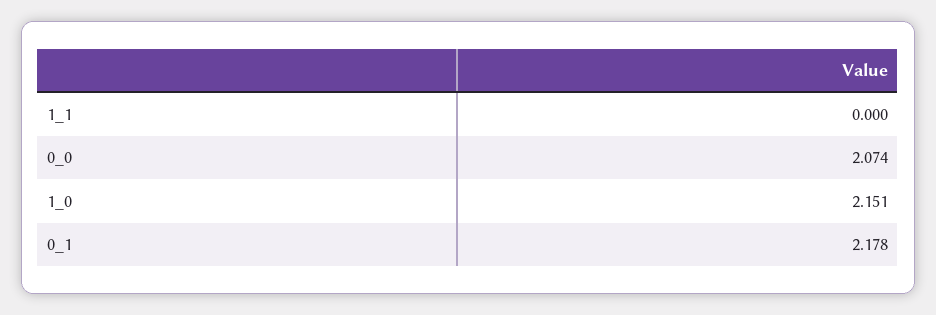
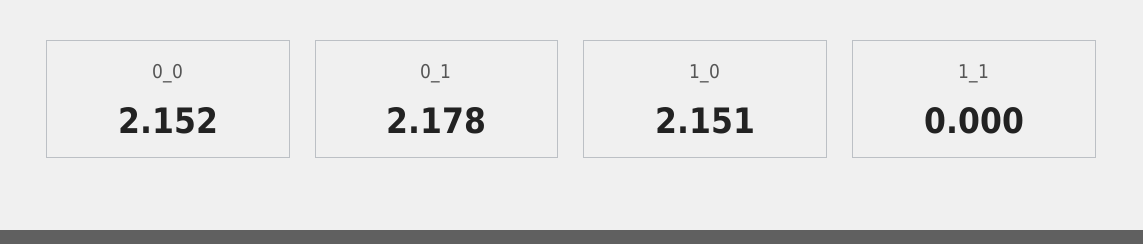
  {
    "1_1": 0,
-   "0_0": 2.074,
+   "0_0": 2.152,
    "1_0": 2.151,
    "0_1": 2.178
  }

